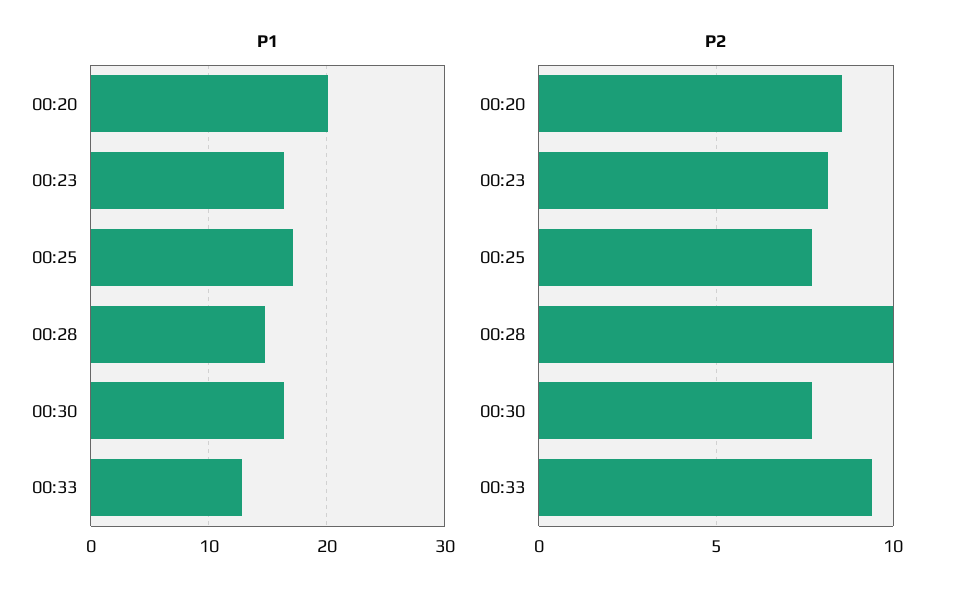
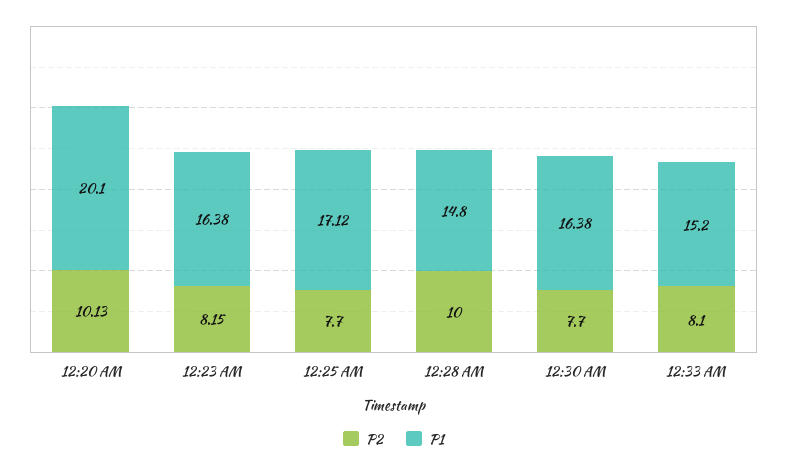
  {
    "P1": {
      "00:20": 20.1,
      "00:23": 16.38,
      "00:25": 17.12,
      "00:28": 14.8,
      "00:30": 16.38,
-     "00:33": 13
+     "00:33": 15.2
    },
    "P2": {
-     "00:20": 8.5,
+     "00:20": 10.13,
      "00:23": 8.15,
      "00:25": 7.7,
      "00:28": 10,
      "00:30": 7.7,
-     "00:33": 9.5
+     "00:33": 8.1
    }
  }

